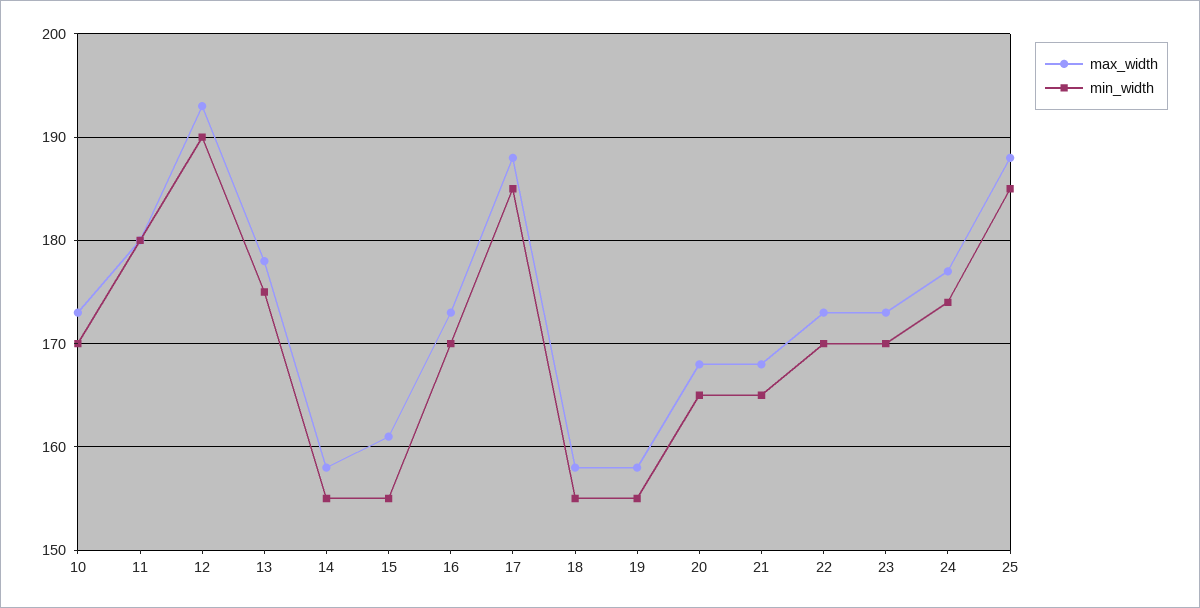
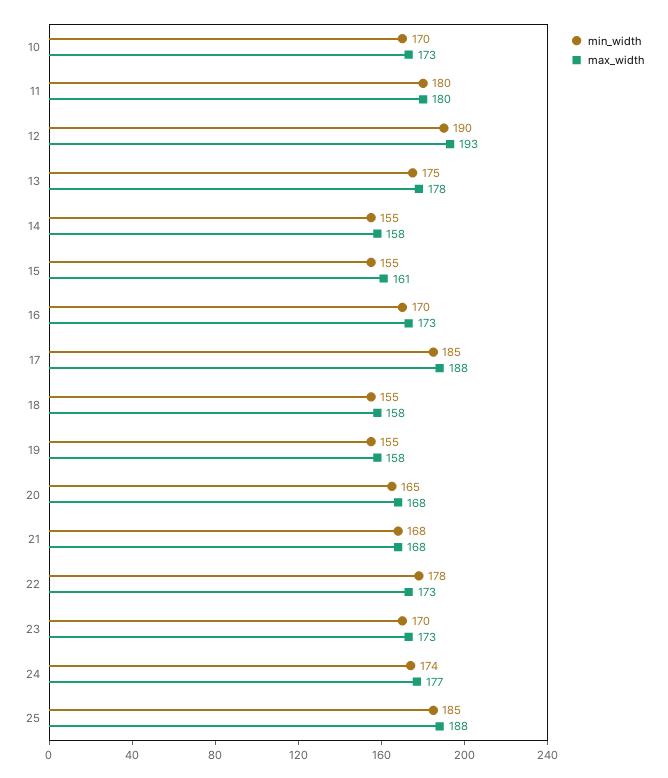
  {
    "max_width": {
      "10": 173,
      "11": 180,
      "12": 193,
      "13": 178,
      "14": 158,
      "15": 161,
      "16": 173,
      "17": 188,
      "18": 158,
      "19": 158,
      "20": 168,
      "21": 168,
      "22": 173,
      "23": 173,
      "24": 177,
      "25": 188
    },
    "min_width": {
      "10": 170,
      "11": 180,
      "12": 190,
      "13": 175,
      "14": 155,
      "15": 155,
      "16": 170,
      "17": 185,
      "18": 155,
      "19": 155,
      "20": 165,
-     "21": 165,
+     "21": 168,
-     "22": 170,
+     "22": 178,
      "23": 170,
      "24": 174,
      "25": 185
    }
  }

